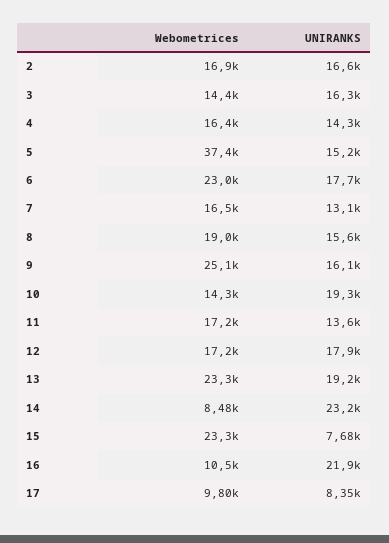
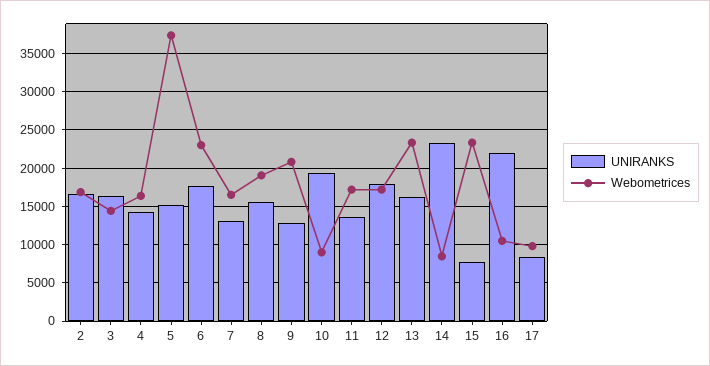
  {
    "Webometrices": {
      "2": 16900,
      "3": 14400,
      "4": 16400,
      "5": 37400,
      "6": 23000,
      "7": 16500,
      "8": 19000,
-     "9": 25100,
+     "9": 21000,
-     "10": 14300,
+     "10": 9000,
      "11": 17200,
      "12": 17200,
      "13": 23300,
      "14": 8480,
      "15": 23300,
      "16": 10500,
      "17": 9800
    },
    "UNIRANKS": {
      "2": 16600,
      "3": 16300,
      "4": 14300,
      "5": 15200,
      "6": 17700,
      "7": 13100,
      "8": 15600,
-     "9": 16100,
+     "9": 13000,
      "10": 19300,
      "11": 13600,
      "12": 17900,
-     "13": 19200,
+     "13": 16000,
      "14": 23200,
      "15": 7680,
      "16": 21900,
      "17": 8350
    }
  }

